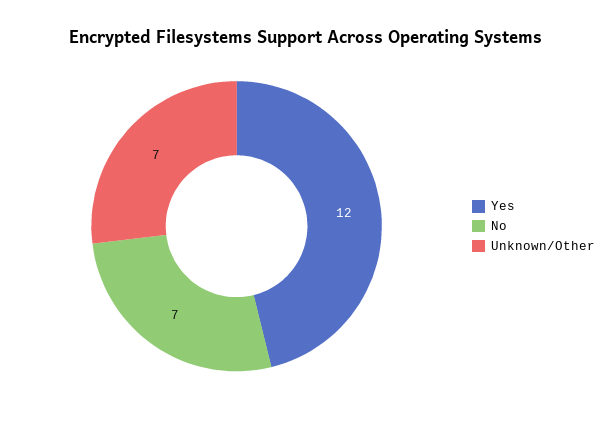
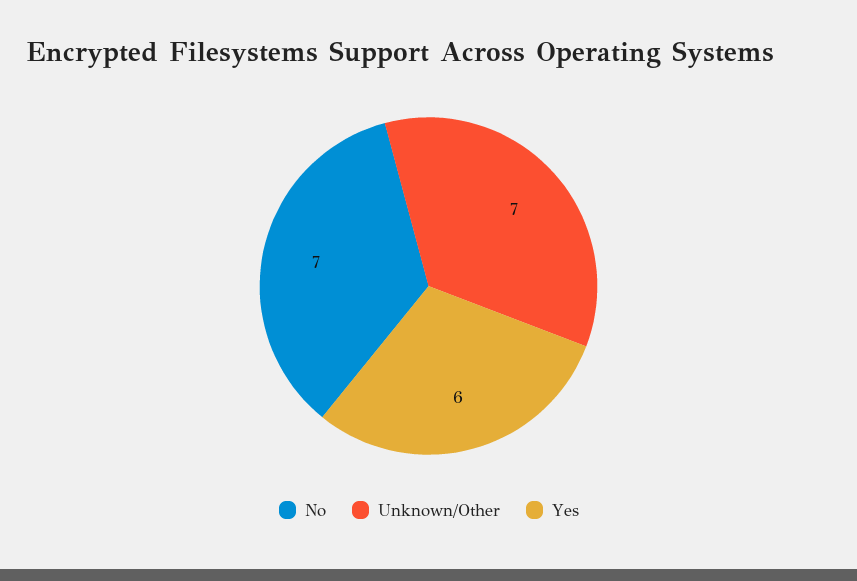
  {
-   "Yes": 12,
+   "Yes": 6,
    "No": 7,
    "Unknown/Other": 7
  }

